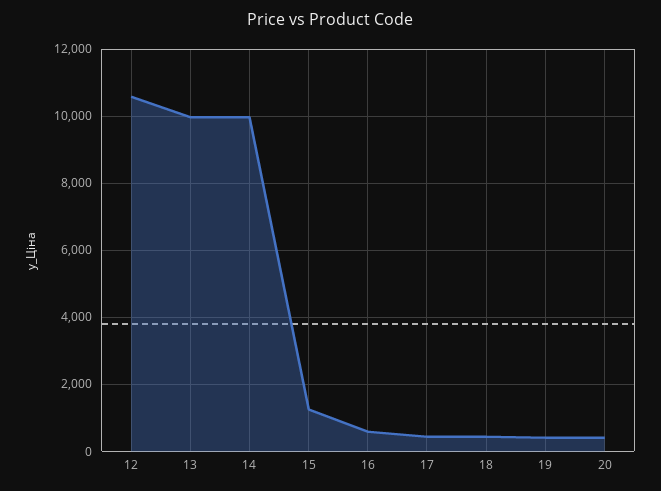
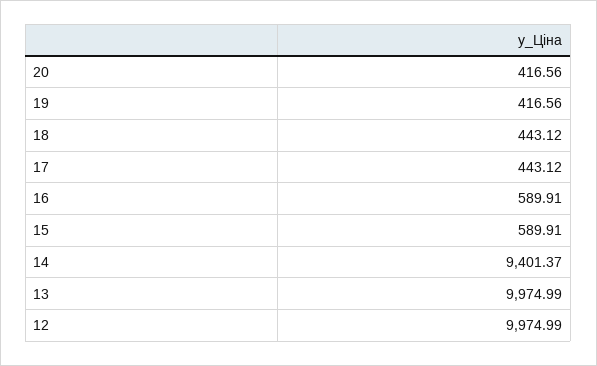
  {
-   "12": 10600,
+   "12": 9974.99,
    "13": 9974.99,
-   "14": 10000,
+   "14": 9401.37,
-   "15": 1200,
+   "15": 589.91,
    "16": 589.91,
    "17": 443.12,
    "18": 443.12,
    "19": 416.56,
    "20": 416.56
  }

